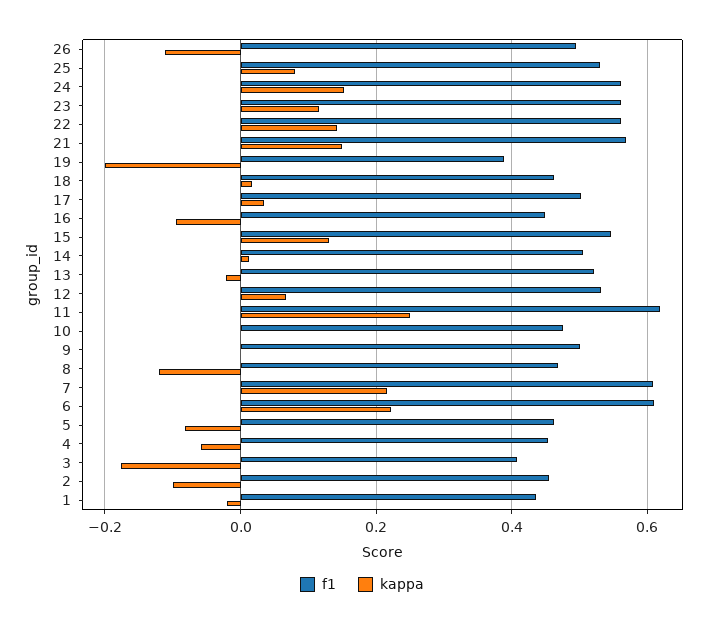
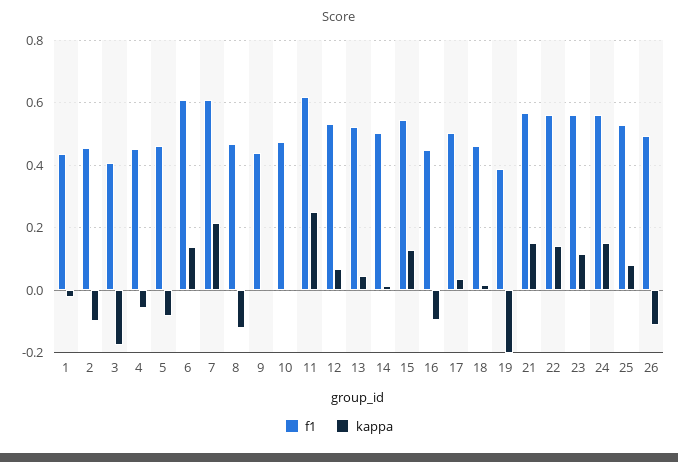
  {
    "f1": {
      "26": 0.5,
      "25": 0.54,
      "24": 0.56,
      "23": 0.56,
      "22": 0.56,
      "21": 0.56,
      "19": 0.38,
      "18": 0.46,
      "17": 0.5,
      "16": 0.44,
      "15": 0.54,
      "14": 0.5,
      "13": 0.52,
      "12": 0.54,
      "11": 0.62,
      "10": 0.48,
-     "9": 0.5,
+     "9": 0.44,
      "8": 0.46,
      "7": 0.6,
      "6": 0.62,
      "5": 0.46,
      "4": 0.46,
      "3": 0.4,
      "2": 0.46,
      "1": 0.44
    },
    "kappa": {
      "26": -0.12,
      "25": 0.08,
      "24": 0.16,
      "23": 0.12,
      "22": 0.14,
      "21": 0.16,
      "19": -0.2,
      "18": 0.02,
      "17": 0.04,
      "16": -0.1,
      "15": 0.12,
      "14": 0.02,
-     "13": -0.02,
+     "13": 0.04,
      "12": 0.06,
      "11": 0.26,
      "10": 0,
      "9": 0,
      "8": -0.12,
      "7": 0.22,
-     "6": 0.22,
+     "6": 0.14,
      "5": -0.08,
      "4": -0.06,
      "3": -0.18,
      "2": -0.1,
      "1": -0.02
    }
  }

